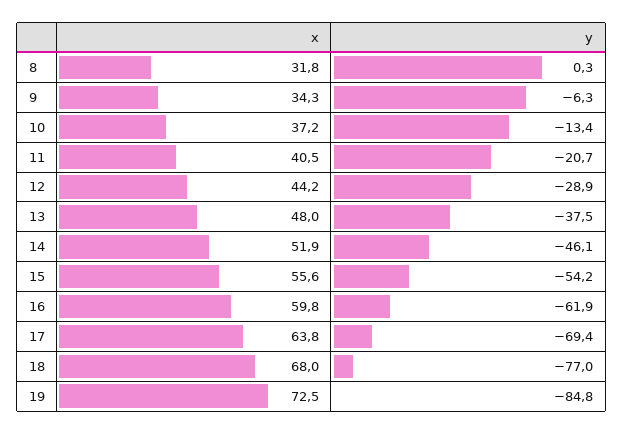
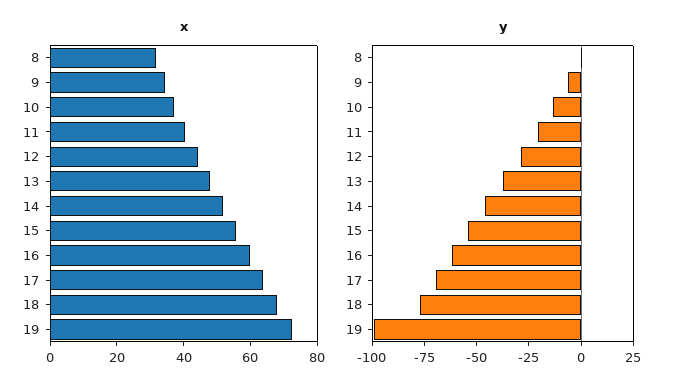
  {
    "x": {
      "8": 31.8,
      "9": 34.3,
      "10": 37.2,
      "11": 40.5,
      "12": 44.2,
      "13": 48,
      "14": 51.9,
      "15": 55.6,
      "16": 59.8,
      "17": 63.8,
      "18": 68,
      "19": 72.5
    },
    "y": {
      "8": 0.3,
      "9": -6.3,
      "10": -13.4,
      "11": -20.7,
      "12": -28.9,
      "13": -37.5,
      "14": -46.1,
      "15": -54.2,
      "16": -61.9,
      "17": -69.4,
      "18": -77,
-     "19": -84.8
+     "19": -100
    }
  }

